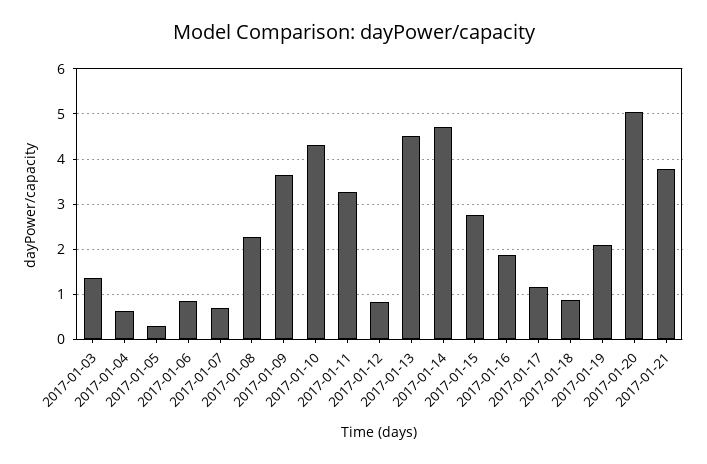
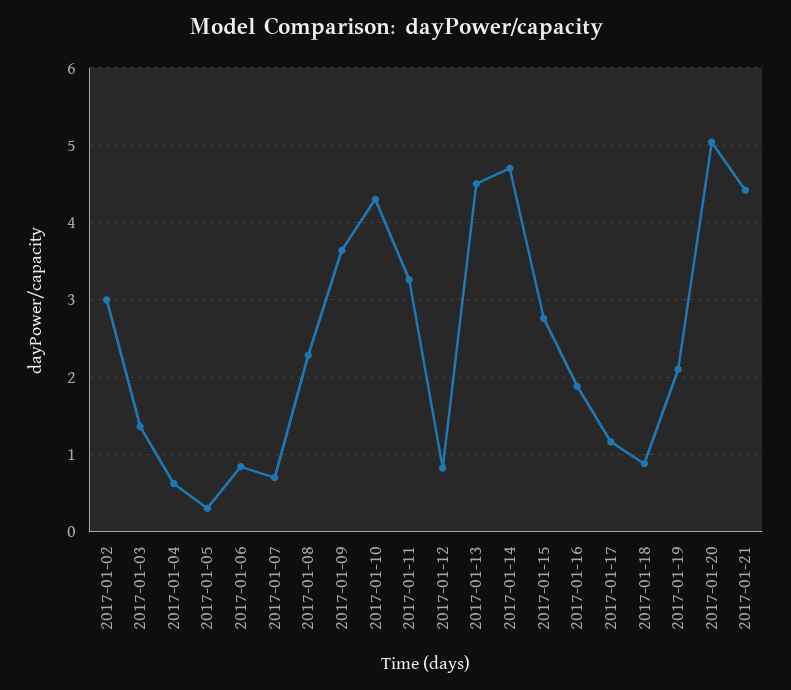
  {
    "2017-01-03": 1.4,
    "2017-01-04": 0.6,
    "2017-01-05": 0.3,
    "2017-01-06": 0.8,
    "2017-01-07": 0.7,
    "2017-01-08": 2.3,
    "2017-01-09": 3.6,
    "2017-01-10": 4.3,
    "2017-01-11": 3.3,
    "2017-01-12": 0.8,
    "2017-01-13": 4.5,
    "2017-01-14": 4.7,
    "2017-01-15": 2.8,
    "2017-01-16": 1.9,
    "2017-01-17": 1.2,
    "2017-01-18": 0.9,
    "2017-01-19": 2.1,
    "2017-01-20": 5,
-   "2017-01-21": 3.8
+   "2017-01-21": 4.4,
+   "2017-01-02": 3
  }

